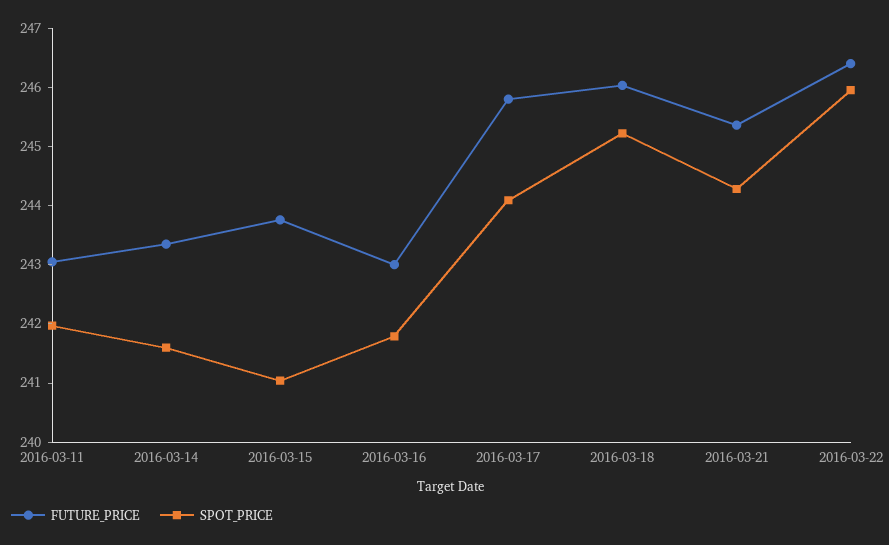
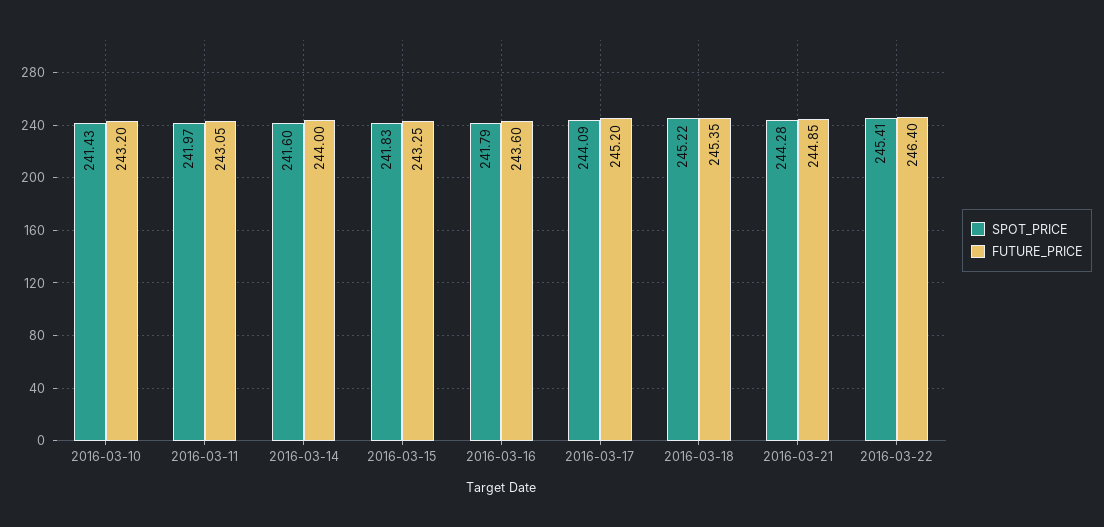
  {
    "FUTURE_PRICE": {
      "2016-03-11": 243.05,
-     "2016-03-14": 243.4,
+     "2016-03-14": 244,
-     "2016-03-15": 243.8,
+     "2016-03-15": 243.25,
-     "2016-03-16": 243,
+     "2016-03-16": 243.6,
-     "2016-03-17": 245.8,
+     "2016-03-17": 245.2,
-     "2016-03-18": 246,
+     "2016-03-18": 245.35,
-     "2016-03-21": 245.4,
+     "2016-03-21": 244.85,
-     "2016-03-22": 246.4
+     "2016-03-22": 246.4,
+     "2016-03-10": 243.2
    },
    "SPOT_PRICE": {
      "2016-03-11": 241.97,
      "2016-03-14": 241.6,
-     "2016-03-15": 241,
+     "2016-03-15": 241.83,
      "2016-03-16": 241.79,
      "2016-03-17": 244.09,
      "2016-03-18": 245.22,
      "2016-03-21": 244.28,
-     "2016-03-22": 246
+     "2016-03-22": 245.41,
+     "2016-03-10": 241.43
    }
  }

